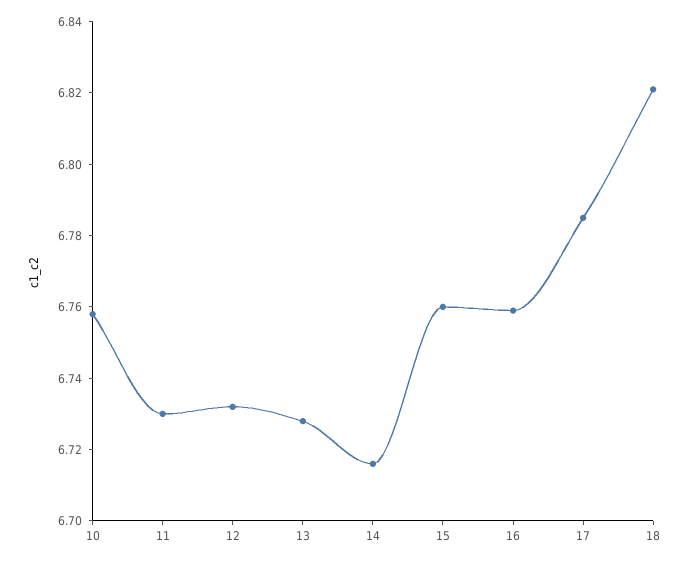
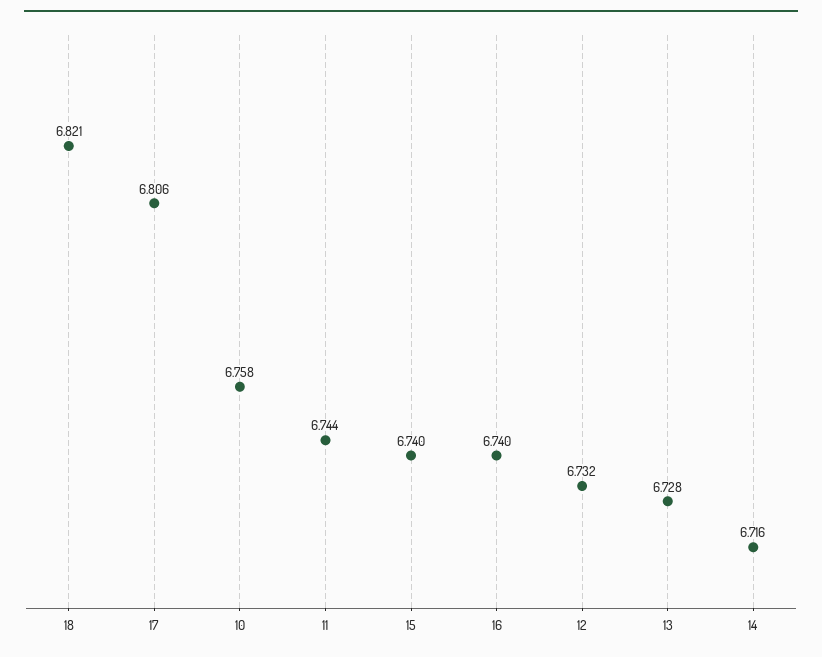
  {
    "10": 6.758,
-   "11": 6.73,
+   "11": 6.744,
    "12": 6.732,
    "13": 6.728,
    "14": 6.716,
-   "15": 6.76,
+   "15": 6.74,
-   "16": 6.76,
+   "16": 6.74,
-   "17": 6.785,
+   "17": 6.806,
    "18": 6.821
  }

